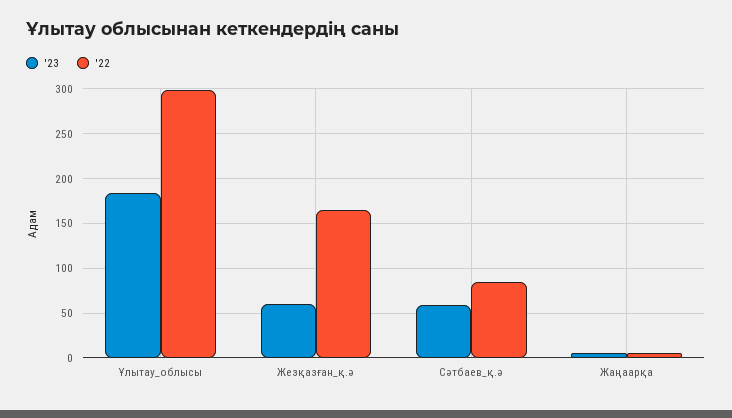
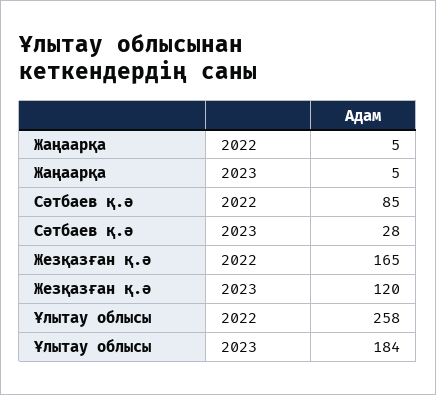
  {
    "'23": {
      "Ұлытау_облысы": 184,
-     "Жезқазған_қ.ә": 60,
+     "Жезқазған_қ.ә": 120,
-     "Сәтбаев_қ.ә": 60,
+     "Сәтбаев_қ.ә": 28,
      "Жаңаарқа": 5
    },
    "'22": {
-     "Ұлытау_облысы": 300,
+     "Ұлытау_облысы": 258,
      "Жезқазған_қ.ә": 165,
      "Сәтбаев_қ.ә": 85,
      "Жаңаарқа": 5
    }
  }

